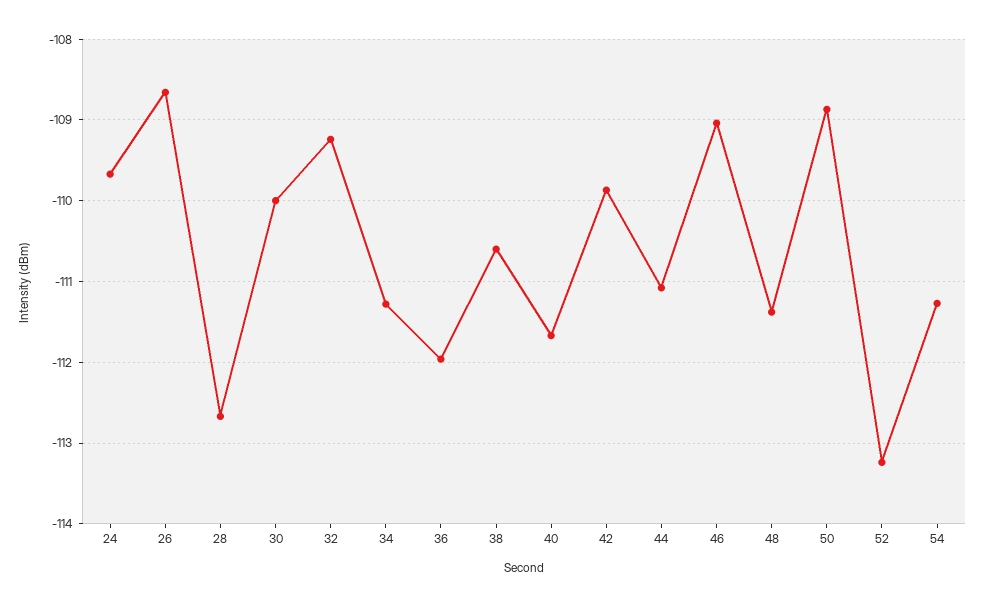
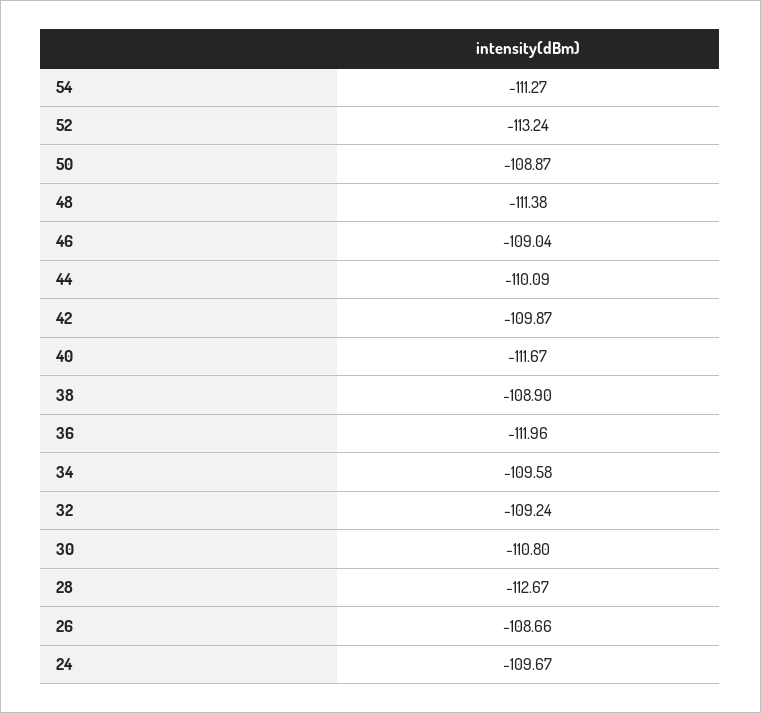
  {
    "24": -109.67,
    "26": -108.66,
    "28": -112.67,
-   "30": -110,
+   "30": -110.8,
    "32": -109.24,
-   "34": -111.3,
+   "34": -109.58,
    "36": -111.96,
-   "38": -110.6,
+   "38": -108.9,
    "40": -111.67,
    "42": -109.87,
-   "44": -111.1,
+   "44": -110.09,
    "46": -109.04,
    "48": -111.38,
    "50": -108.87,
    "52": -113.24,
    "54": -111.27
  }

